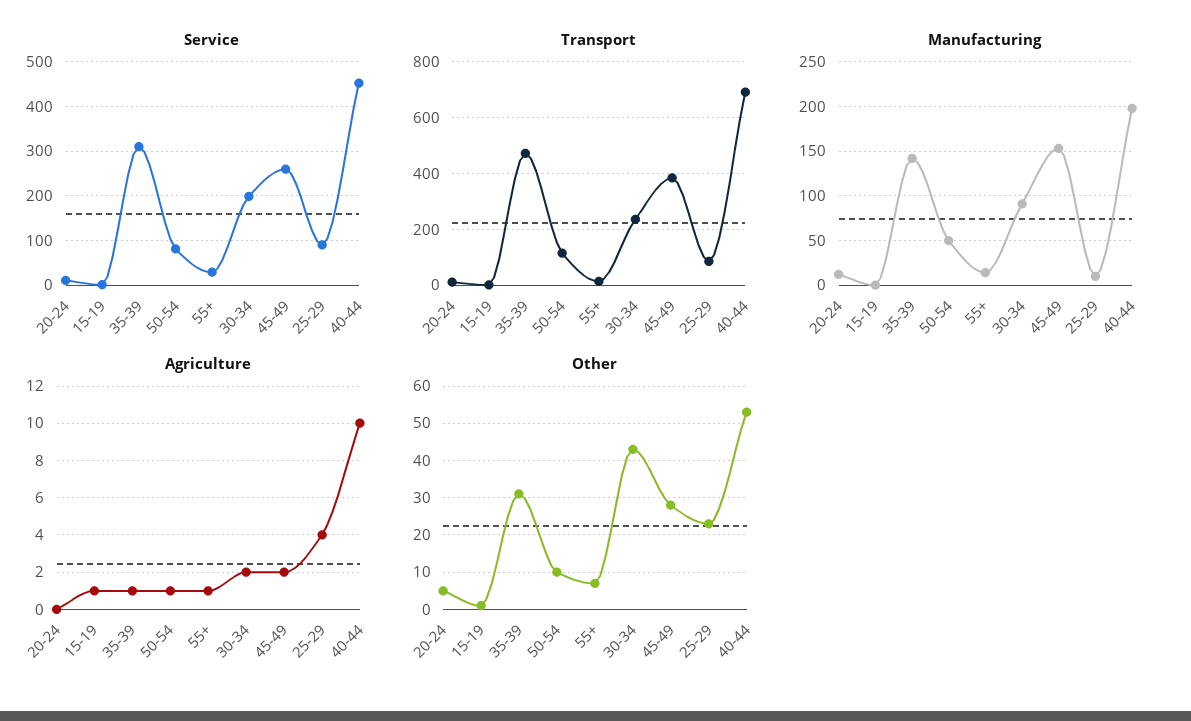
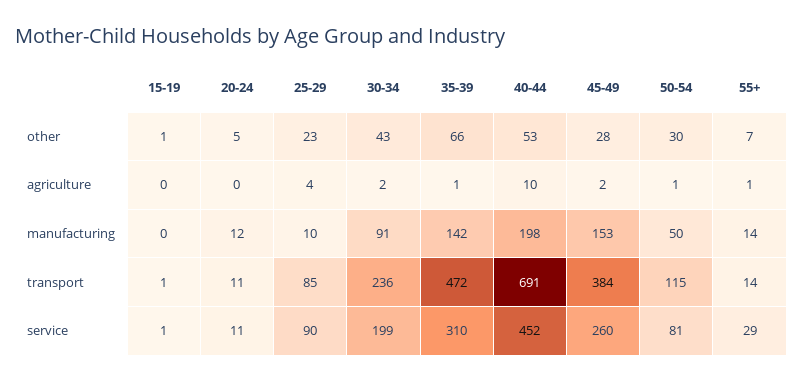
  {
    "Service": {
      "20-24": 11,
      "15-19": 1,
      "35-39": 310,
      "50-54": 81,
      "55+": 29,
      "30-34": 199,
      "45-49": 260,
      "25-29": 90,
      "40-44": 452
    },
    "Transport": {
      "20-24": 11,
      "15-19": 1,
      "35-39": 472,
      "50-54": 115,
      "55+": 14,
      "30-34": 236,
      "45-49": 384,
      "25-29": 85,
      "40-44": 691
    },
    "Manufacturing": {
      "20-24": 12,
      "15-19": 0,
      "35-39": 142,
      "50-54": 50,
      "55+": 14,
      "30-34": 91,
      "45-49": 153,
      "25-29": 10,
      "40-44": 198
    },
    "Agriculture": {
      "20-24": 0,
-     "15-19": 1,
+     "15-19": 0,
      "35-39": 1,
      "50-54": 1,
      "55+": 1,
      "30-34": 2,
      "45-49": 2,
      "25-29": 4,
      "40-44": 10
    },
    "Other": {
      "20-24": 5,
      "15-19": 1,
-     "35-39": 30,
+     "35-39": 66,
-     "50-54": 10,
+     "50-54": 30,
      "55+": 7,
      "30-34": 43,
      "45-49": 28,
      "25-29": 23,
      "40-44": 53
    }
  }

